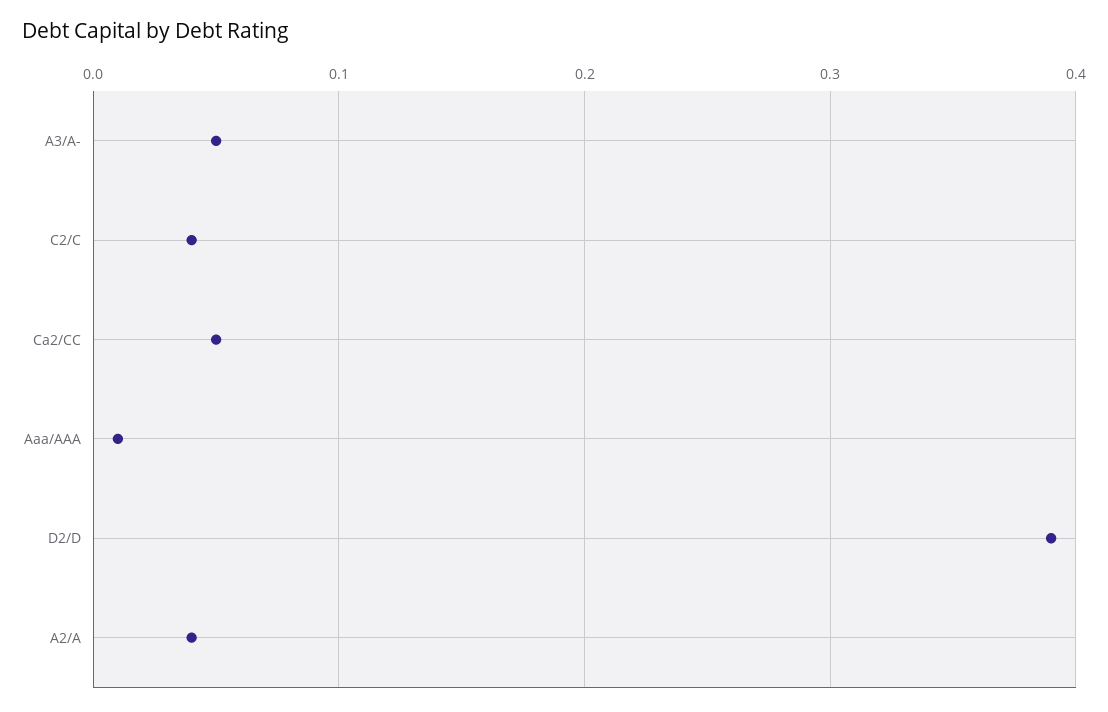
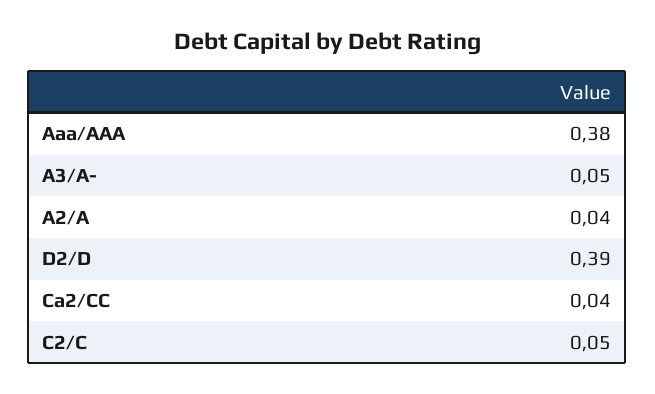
  {
    "A3/A-": 0.05,
-   "C2/C": 0.04,
+   "C2/C": 0.05,
-   "Ca2/CC": 0.05,
+   "Ca2/CC": 0.04,
-   "Aaa/AAA": 0.01,
+   "Aaa/AAA": 0.38,
    "D2/D": 0.39,
    "A2/A": 0.04
  }

